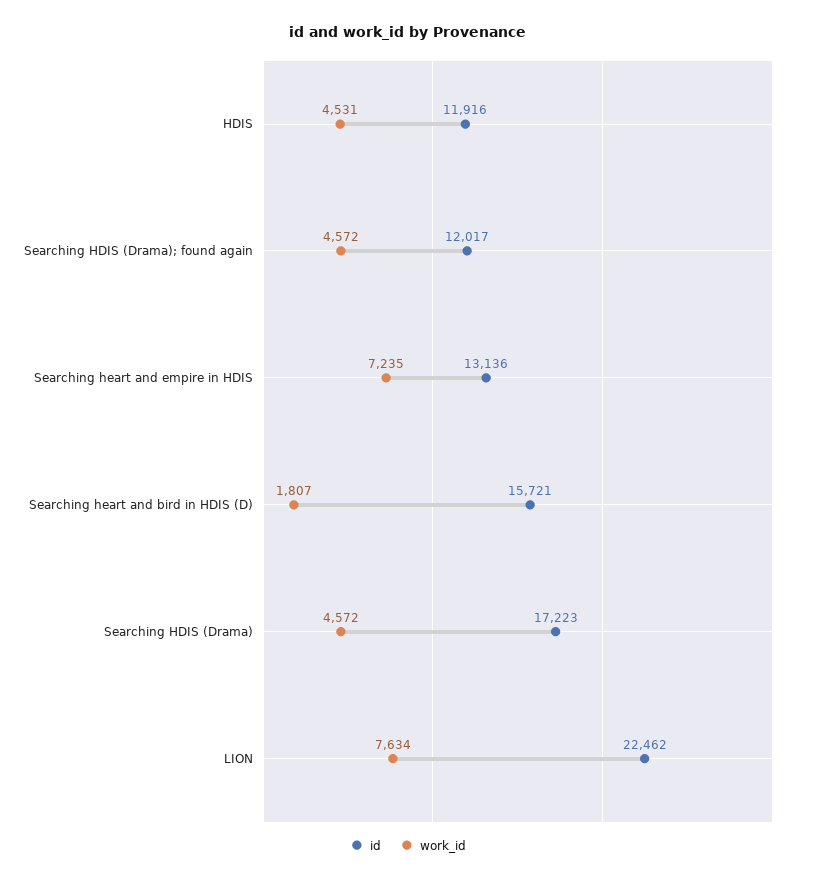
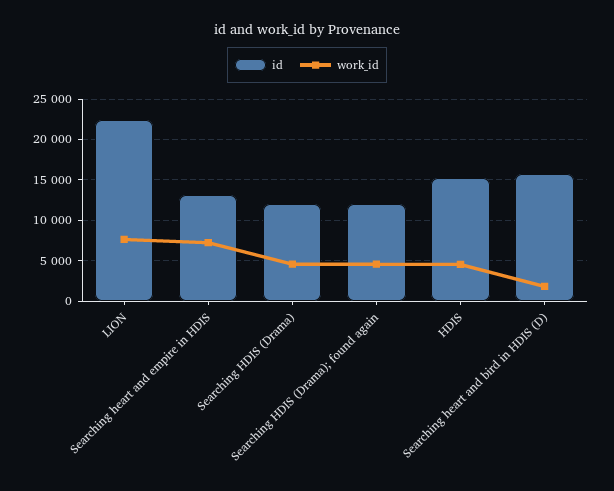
  {
    "id": {
-     "HDIS": 11916,
+     "HDIS": 15000,
      "Searching HDIS (Drama); found again": 12017,
      "Searching heart and empire in HDIS": 13136,
      "Searching heart and bird in HDIS (D)": 15721,
-     "Searching HDIS (Drama)": 17223,
+     "Searching HDIS (Drama)": 12000,
      "LION": 22462
    },
    "work_id": {
      "HDIS": 4531,
      "Searching HDIS (Drama); found again": 4572,
      "Searching heart and empire in HDIS": 7235,
      "Searching heart and bird in HDIS (D)": 1807,
      "Searching HDIS (Drama)": 4572,
      "LION": 7634
    }
  }

